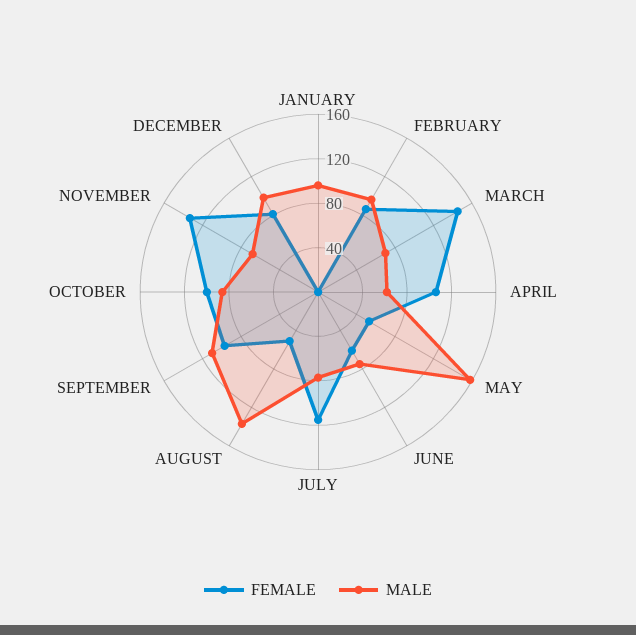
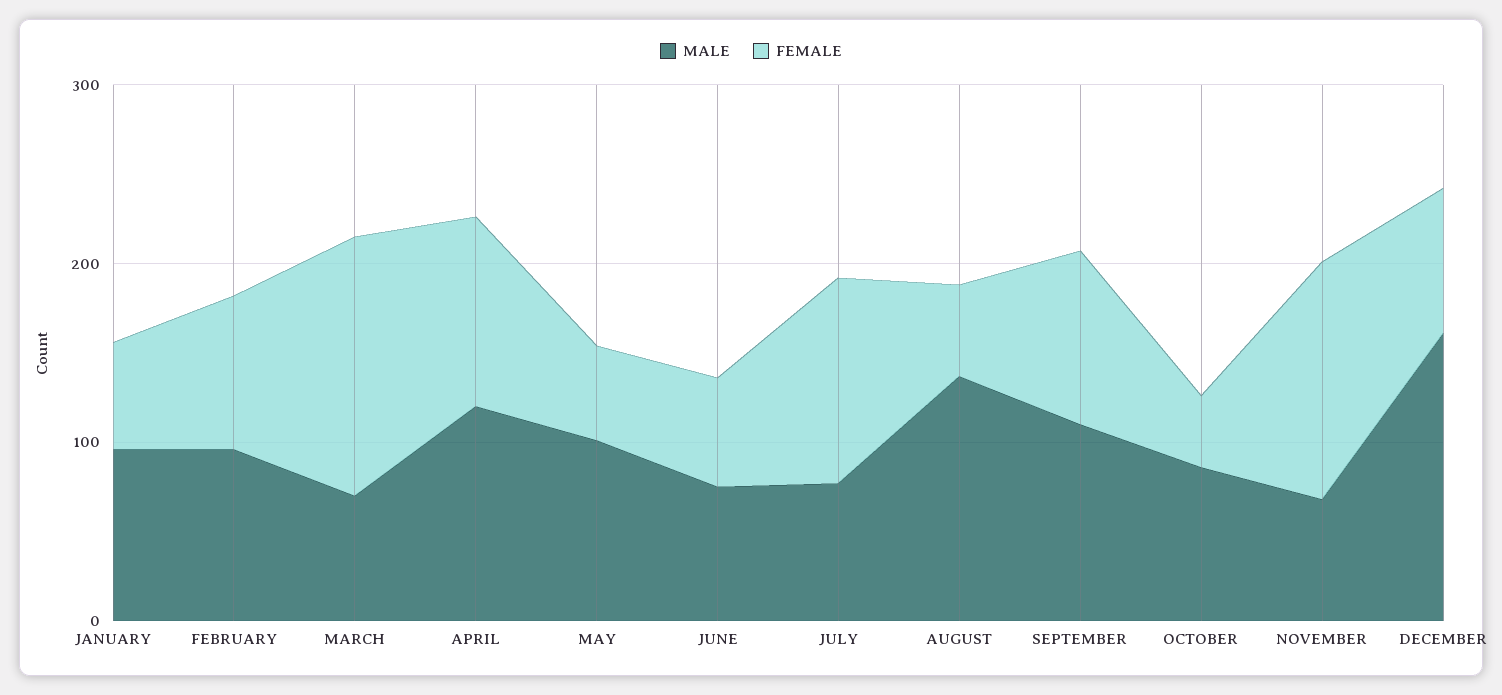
  {
    "FEMALE": {
-     "JANUARY": 0,
+     "JANUARY": 60,
      "FEBRUARY": 90,
      "MARCH": 150,
      "APRIL": 110,
      "MAY": 50,
      "JUNE": 60,
      "JULY": 120,
      "AUGUST": 50,
      "SEPTEMBER": 100,
-     "OCTOBER": 100,
+     "OCTOBER": 40,
      "NOVEMBER": 130,
      "DECEMBER": 80
    },
    "MALE": {
      "JANUARY": 100,
      "FEBRUARY": 100,
      "MARCH": 70,
-     "APRIL": 60,
+     "APRIL": 120,
-     "MAY": 160,
+     "MAY": 100,
      "JUNE": 80,
      "JULY": 80,
      "AUGUST": 140,
      "SEPTEMBER": 110,
      "OCTOBER": 90,
      "NOVEMBER": 70,
-     "DECEMBER": 100
+     "DECEMBER": 160
    }
  }

